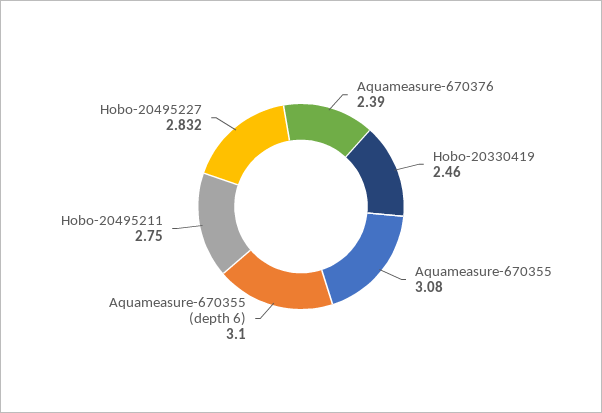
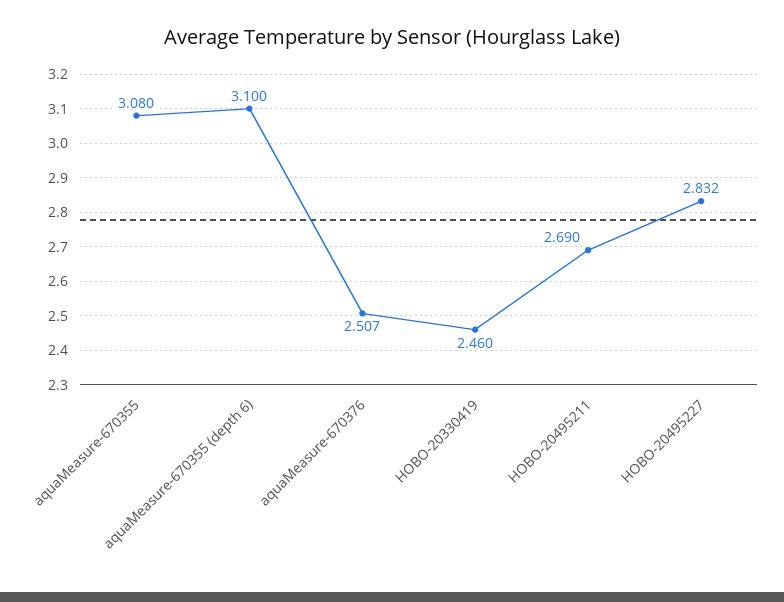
  {
-   "Aquameasure-670376": 2.39,
+   "Aquameasure-670376": 2.507,
    "Hobo-20330419": 2.46,
    "Aquameasure-670355": 3.08,
    "Aquameasure-670355 (depth 6)": 3.1,
-   "Hobo-20495211": 2.75,
+   "Hobo-20495211": 2.69,
    "Hobo-20495227": 2.832
  }

